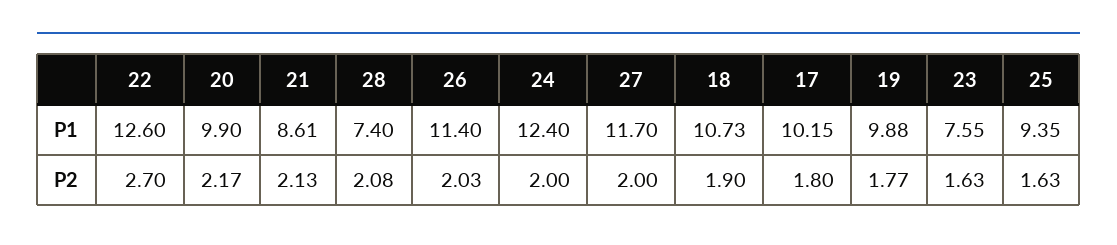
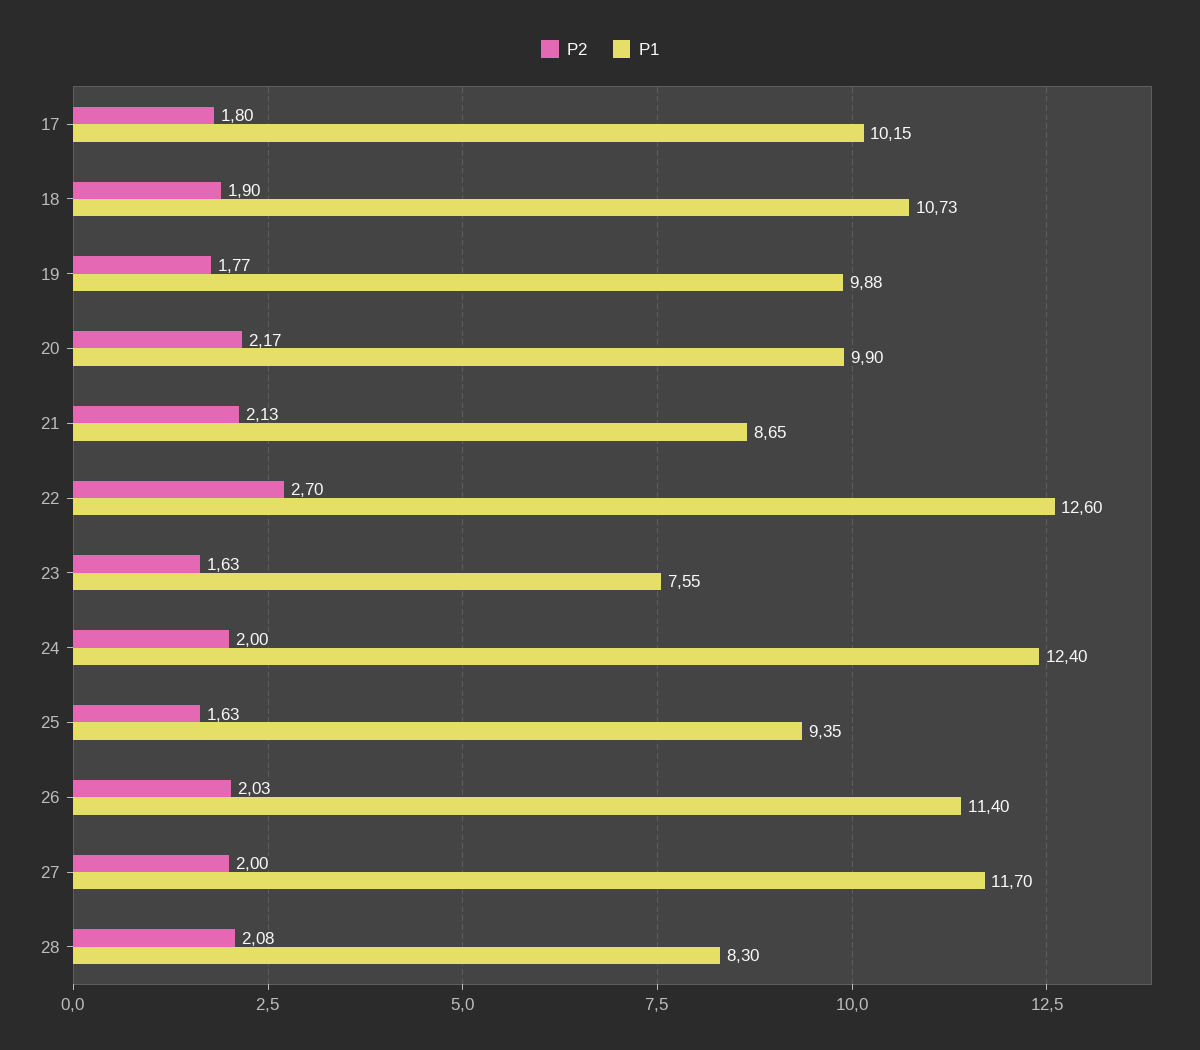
  {
    "P1": {
      "22": 12.6,
      "20": 9.9,
-     "21": 8.61,
+     "21": 8.65,
-     "28": 7.4,
+     "28": 8.3,
      "26": 11.4,
      "24": 12.4,
      "27": 11.7,
      "18": 10.73,
      "17": 10.15,
      "19": 9.88,
      "23": 7.55,
      "25": 9.35
    },
    "P2": {
      "22": 2.7,
      "20": 2.17,
      "21": 2.13,
      "28": 2.08,
      "26": 2.03,
      "24": 2,
      "27": 2,
      "18": 1.9,
      "17": 1.8,
      "19": 1.77,
      "23": 1.63,
      "25": 1.63
    }
  }

